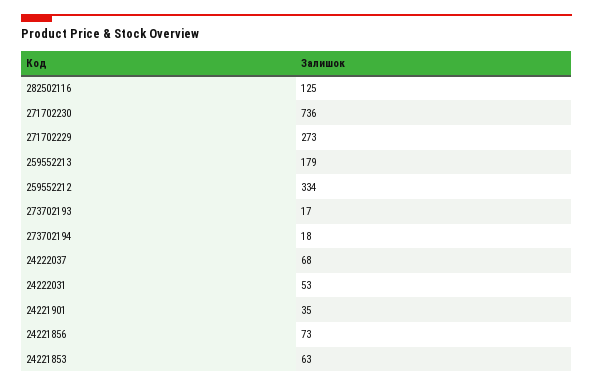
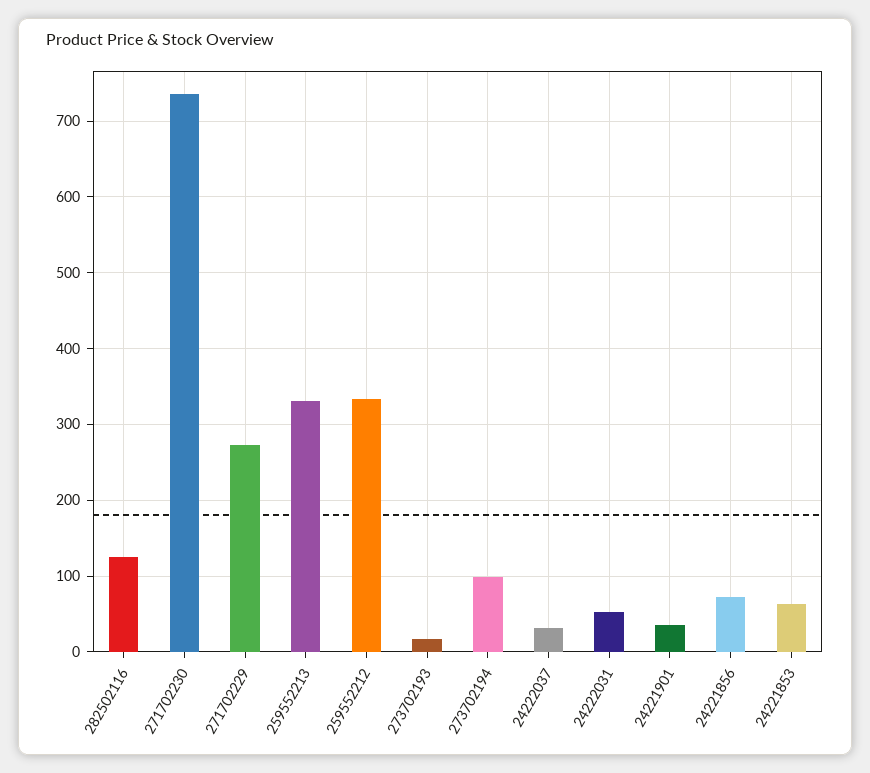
  {
    "282502116": 125,
    "271702230": 736,
    "271702229": 273,
-   "259552213": 179,
+   "259552213": 330,
    "259552212": 334,
    "273702193": 17,
-   "273702194": 18,
+   "273702194": 100,
-   "24222037": 68,
+   "24222037": 30,
    "24222031": 53,
    "24221901": 35,
    "24221856": 73,
    "24221853": 63
  }

